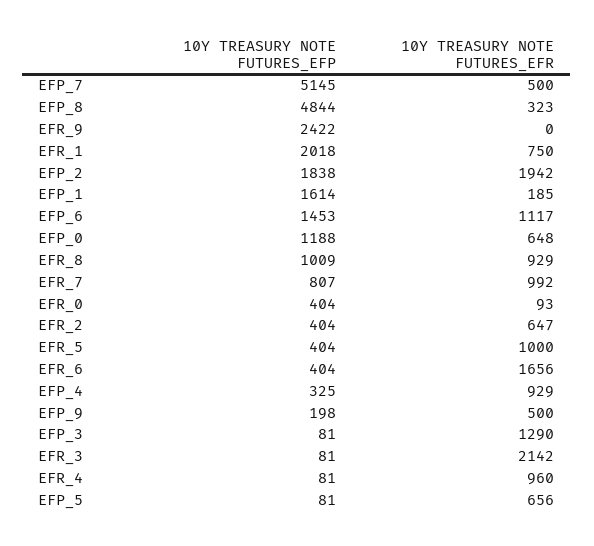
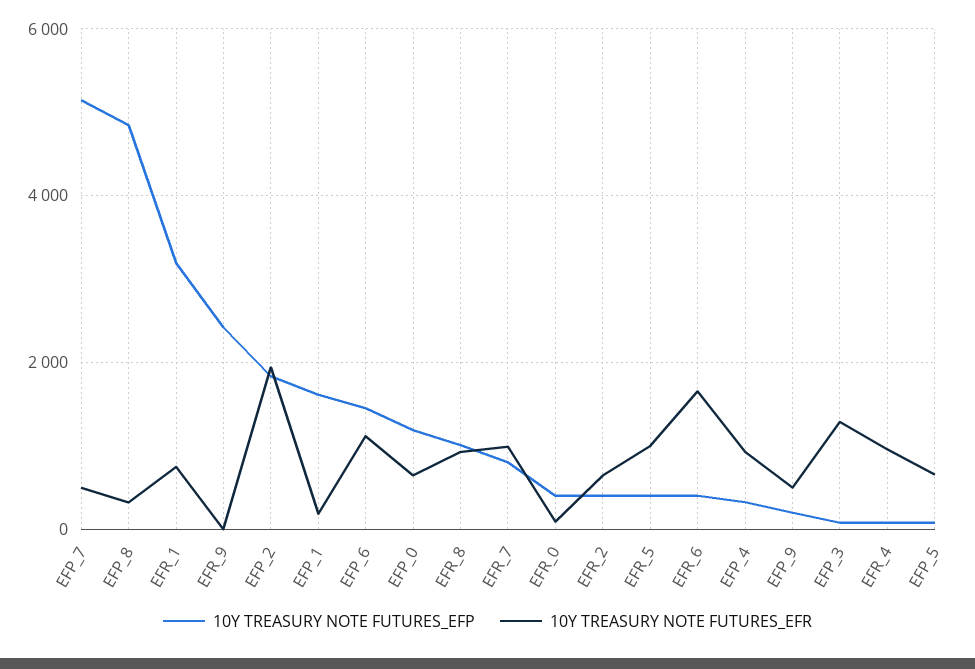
  {
    "10Y TREASURY NOTE FUTURES_EFP": {
      "EFP_7": 5145,
      "EFP_8": 4844,
      "EFR_9": 2422,
-     "EFR_1": 2018,
+     "EFR_1": 3200,
      "EFP_2": 1838,
      "EFP_1": 1614,
      "EFP_6": 1453,
      "EFP_0": 1188,
      "EFR_8": 1009,
      "EFR_7": 807,
      "EFR_0": 404,
      "EFR_2": 404,
      "EFR_5": 404,
      "EFR_6": 404,
      "EFP_4": 325,
      "EFP_9": 198,
      "EFP_3": 81,
-     "EFR_3": 81,
      "EFR_4": 81,
      "EFP_5": 81
    },
    "10Y TREASURY NOTE FUTURES_EFR": {
      "EFP_7": 500,
      "EFP_8": 323,
      "EFR_9": 0,
      "EFR_1": 750,
      "EFP_2": 1942,
      "EFP_1": 185,
      "EFP_6": 1117,
      "EFP_0": 648,
      "EFR_8": 929,
      "EFR_7": 992,
      "EFR_0": 93,
      "EFR_2": 647,
      "EFR_5": 1000,
      "EFR_6": 1656,
      "EFP_4": 929,
      "EFP_9": 500,
      "EFP_3": 1290,
-     "EFR_3": 2142,
      "EFR_4": 960,
      "EFP_5": 656
    }
  }

